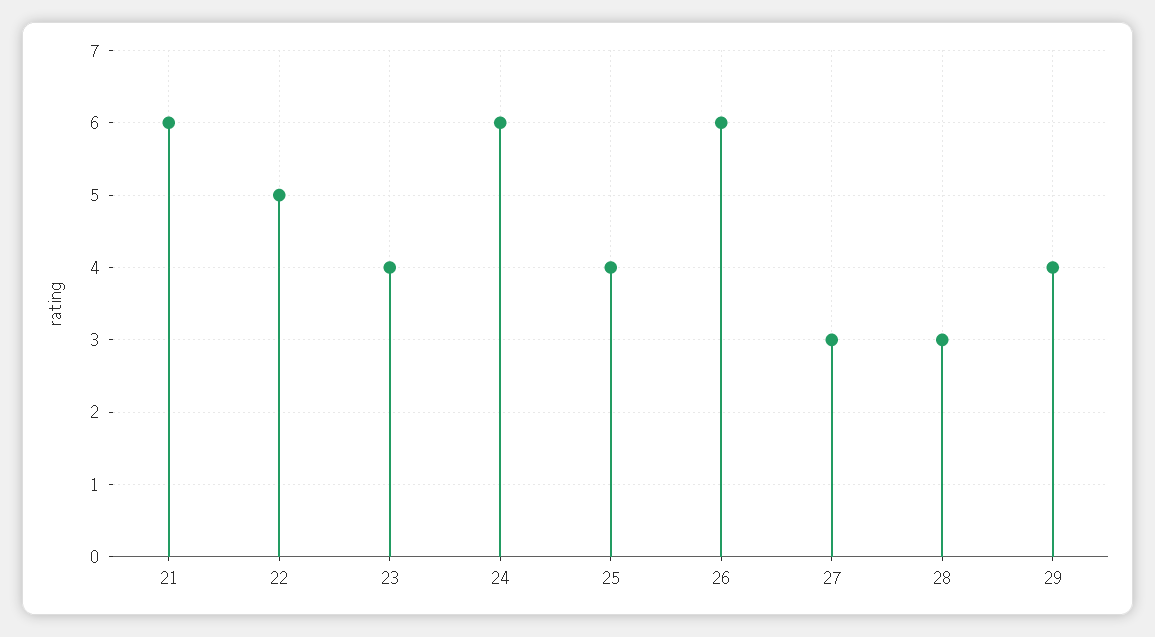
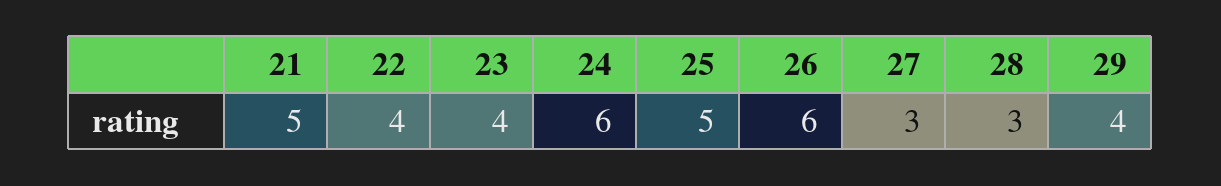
  {
-   "21": 6,
+   "21": 5,
-   "22": 5,
+   "22": 4,
    "23": 4,
    "24": 6,
-   "25": 4,
+   "25": 5,
    "26": 6,
    "27": 3,
    "28": 3,
    "29": 4
  }

